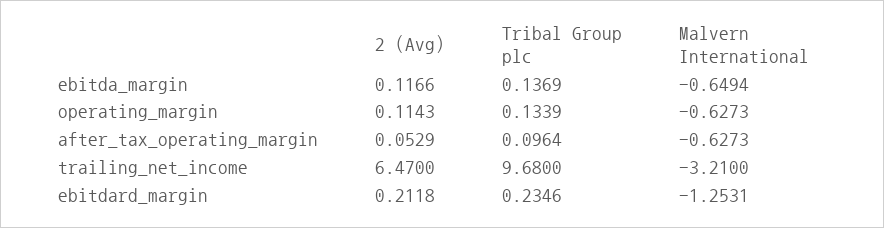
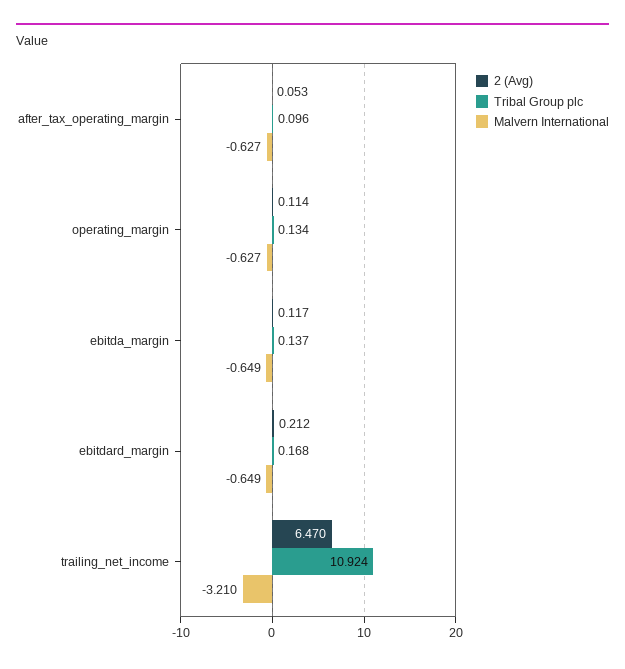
  {
    "2 (Avg)": {
      "ebitda_margin": 0.1166,
      "operating_margin": 0.1143,
      "after_tax_operating_margin": 0.0529,
      "trailing_net_income": 6.47,
      "ebitdard_margin": 0.2118
    },
    "Tribal Group plc": {
      "ebitda_margin": 0.1369,
      "operating_margin": 0.1339,
      "after_tax_operating_margin": 0.0964,
-     "trailing_net_income": 9.68,
+     "trailing_net_income": 10.924,
-     "ebitdard_margin": 0.2346
+     "ebitdard_margin": 0.168
    },
    "Malvern International": {
      "ebitda_margin": -0.6494,
      "operating_margin": -0.6273,
      "after_tax_operating_margin": -0.6273,
      "trailing_net_income": -3.21,
-     "ebitdard_margin": -1.2531
+     "ebitdard_margin": -0.649
    }
  }

